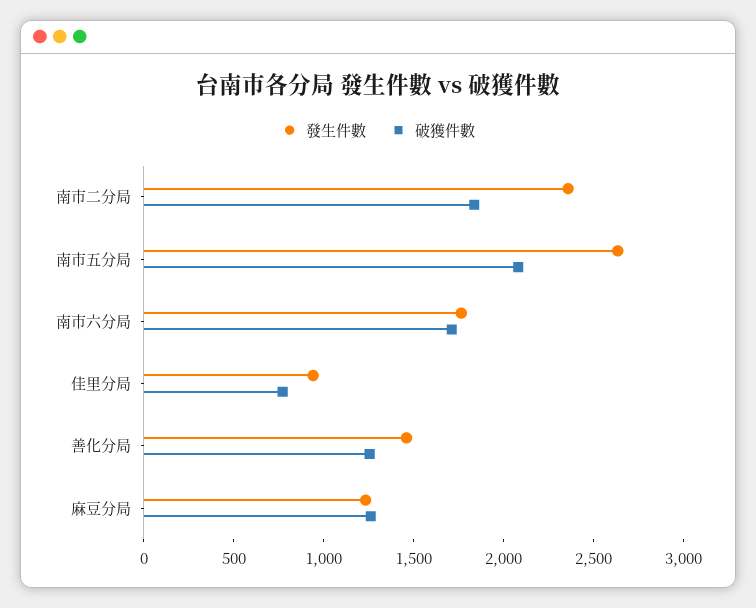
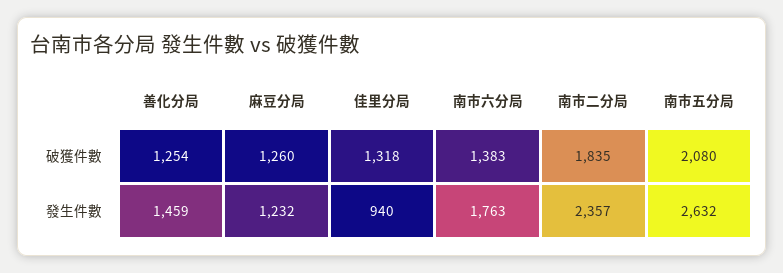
  {
    "發生件數": {
      "南市二分局": 2357,
      "南市五分局": 2632,
      "南市六分局": 1763,
      "佳里分局": 940,
      "善化分局": 1459,
      "麻豆分局": 1232
    },
    "破獲件數": {
      "南市二分局": 1835,
      "南市五分局": 2080,
-     "南市六分局": 1700,
+     "南市六分局": 1383,
-     "佳里分局": 800,
+     "佳里分局": 1318,
      "善化分局": 1254,
      "麻豆分局": 1260
    }
  }

